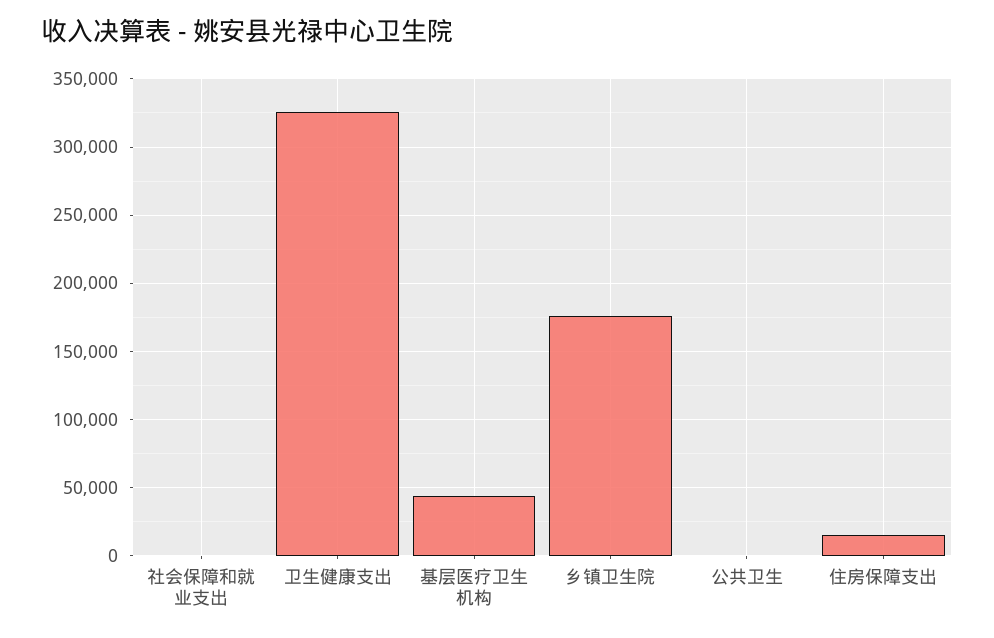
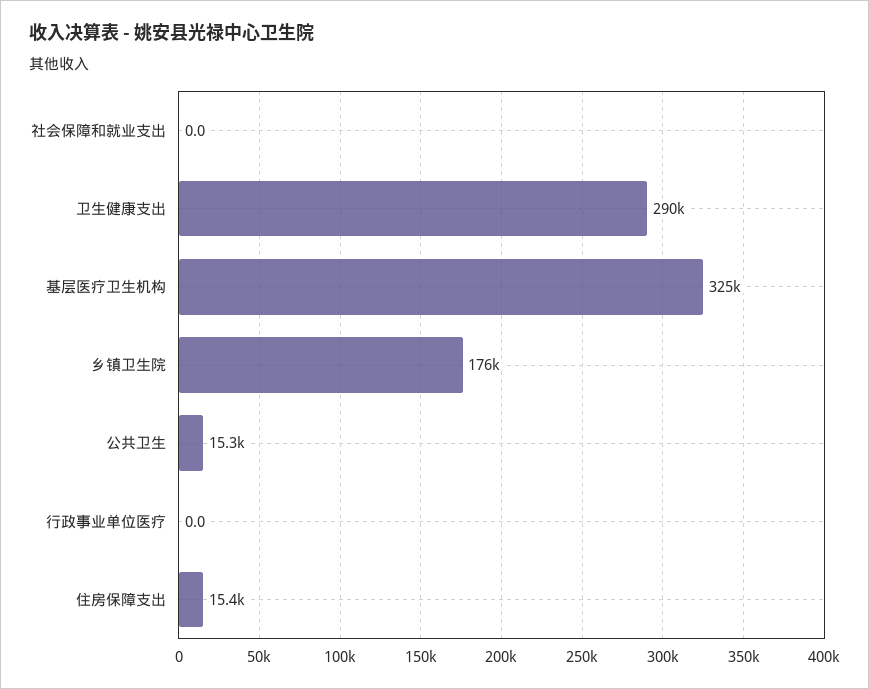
  {
    "社会保障和就业支出": 0,
-   "卫生健康支出": 325000,
+   "卫生健康支出": 290000,
-   "基层医疗卫生机构": 45000,
+   "基层医疗卫生机构": 325000,
    "乡镇卫生院": 176000,
-   "公共卫生": 0,
+   "公共卫生": 15300,
-   "住房保障支出": 15400
+   "住房保障支出": 15400,
+   "行政事业单位医疗": 0
  }

